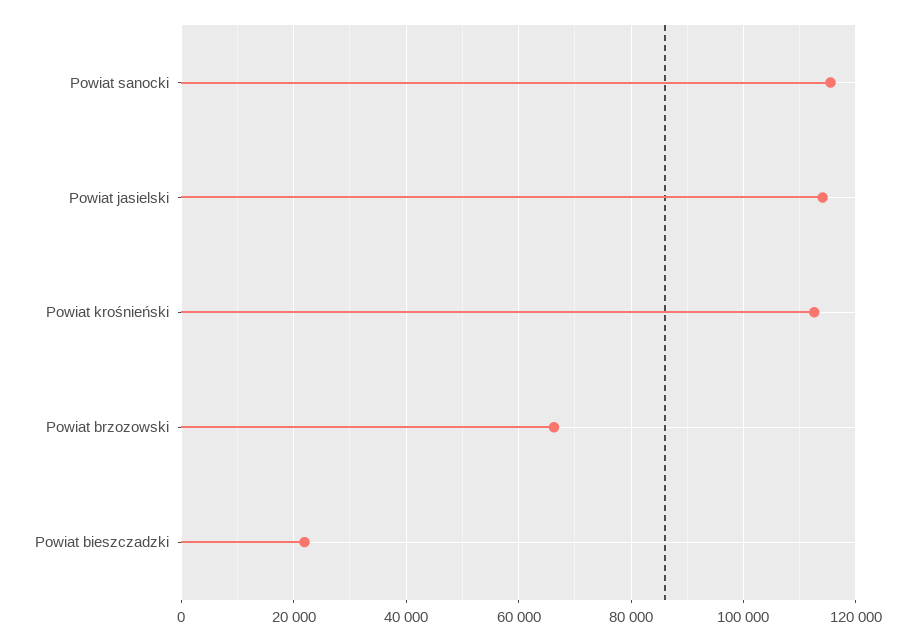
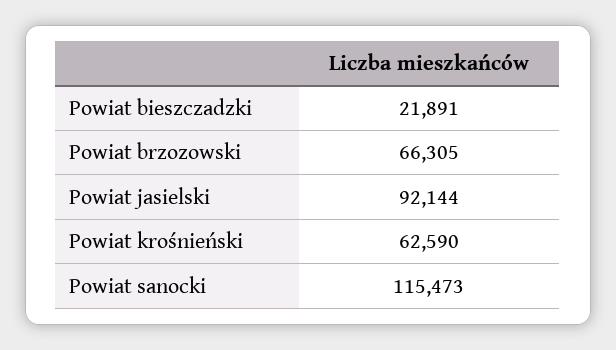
  {
    "Powiat sanocki": 115473,
-   "Powiat jasielski": 114000,
+   "Powiat jasielski": 92144,
-   "Powiat krośnieński": 112000,
+   "Powiat krośnieński": 62590,
    "Powiat brzozowski": 66305,
    "Powiat bieszczadzki": 21891
  }

